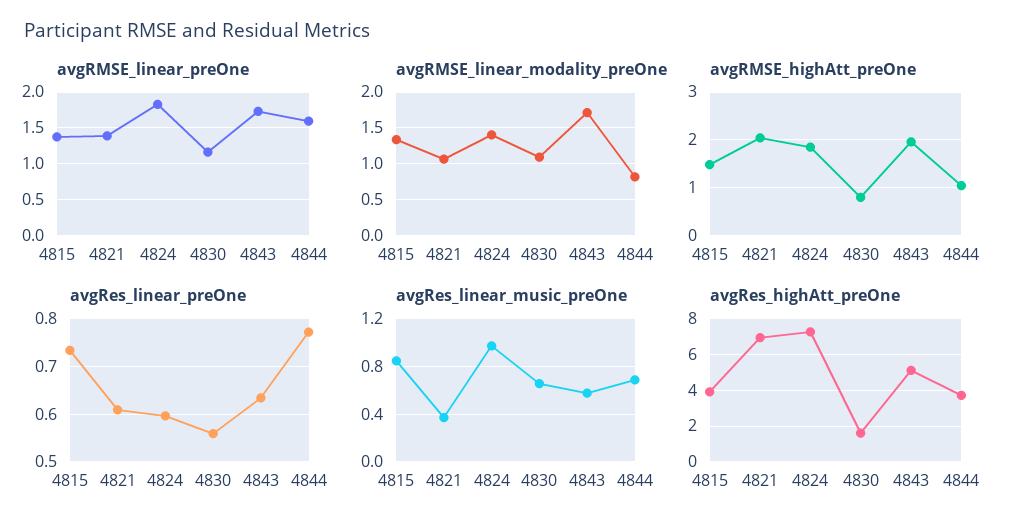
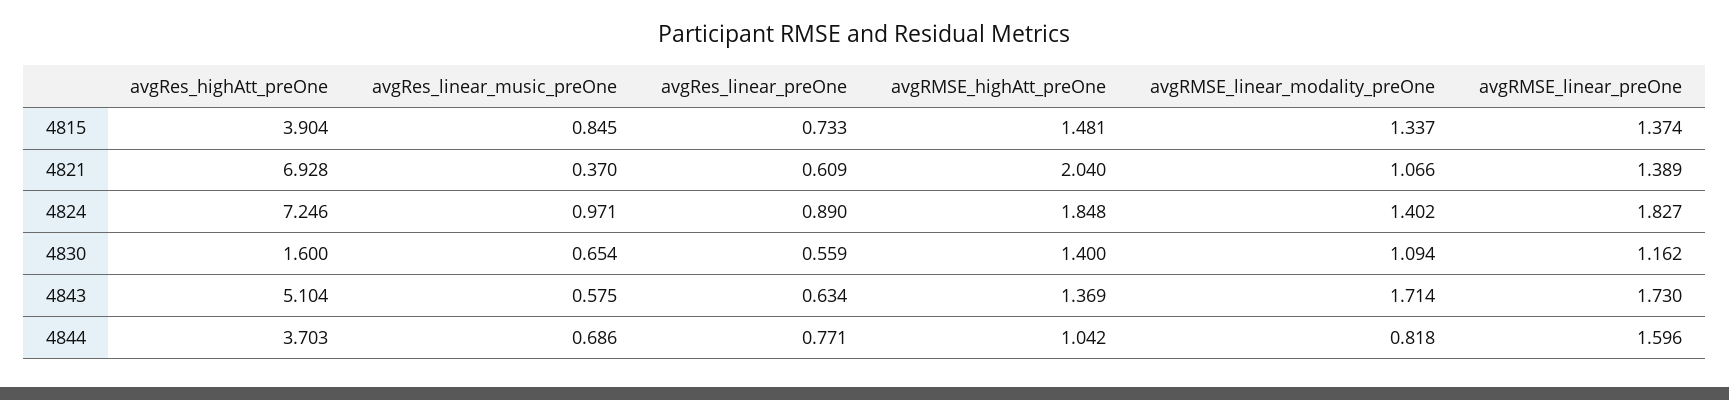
  {
    "avgRMSE_linear_preOne": {
      "4815": 1.374,
      "4821": 1.389,
      "4824": 1.827,
      "4830": 1.162,
      "4843": 1.73,
      "4844": 1.596
    },
    "avgRMSE_linear_modality_preOne": {
      "4815": 1.337,
      "4821": 1.066,
      "4824": 1.402,
      "4830": 1.094,
      "4843": 1.714,
      "4844": 0.818
    },
    "avgRMSE_highAtt_preOne": {
      "4815": 1.481,
      "4821": 2.04,
      "4824": 1.848,
-     "4830": 0.8,
+     "4830": 1.4,
-     "4843": 2,
+     "4843": 1.369,
      "4844": 1.042
    },
    "avgRes_linear_preOne": {
      "4815": 0.733,
      "4821": 0.609,
-     "4824": 0.6,
+     "4824": 0.89,
      "4830": 0.559,
      "4843": 0.634,
      "4844": 0.771
    },
    "avgRes_linear_music_preOne": {
      "4815": 0.845,
      "4821": 0.37,
      "4824": 0.971,
      "4830": 0.654,
      "4843": 0.575,
      "4844": 0.686
    },
    "avgRes_highAtt_preOne": {
      "4815": 3.904,
      "4821": 6.928,
      "4824": 7.246,
      "4830": 1.6,
      "4843": 5.104,
      "4844": 3.703
    }
  }

